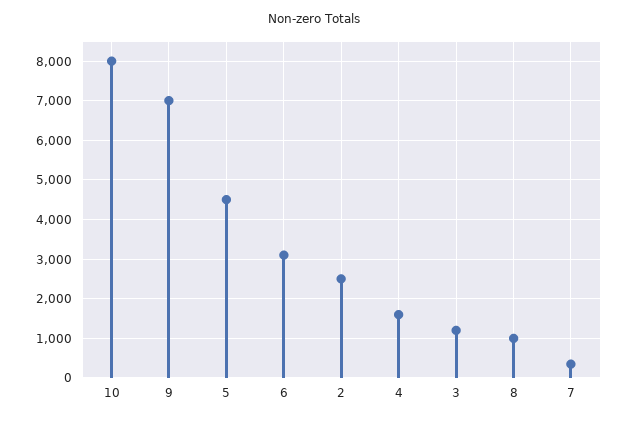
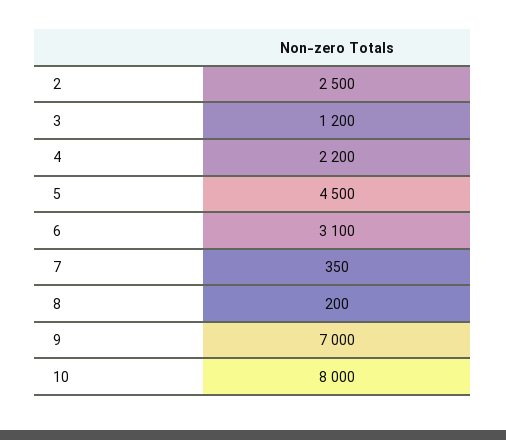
  {
    "10": 8000,
    "9": 7000,
    "5": 4500,
    "6": 3100,
    "2": 2500,
-   "4": 1600,
+   "4": 2200,
    "3": 1200,
-   "8": 1000,
+   "8": 200,
    "7": 350
  }

